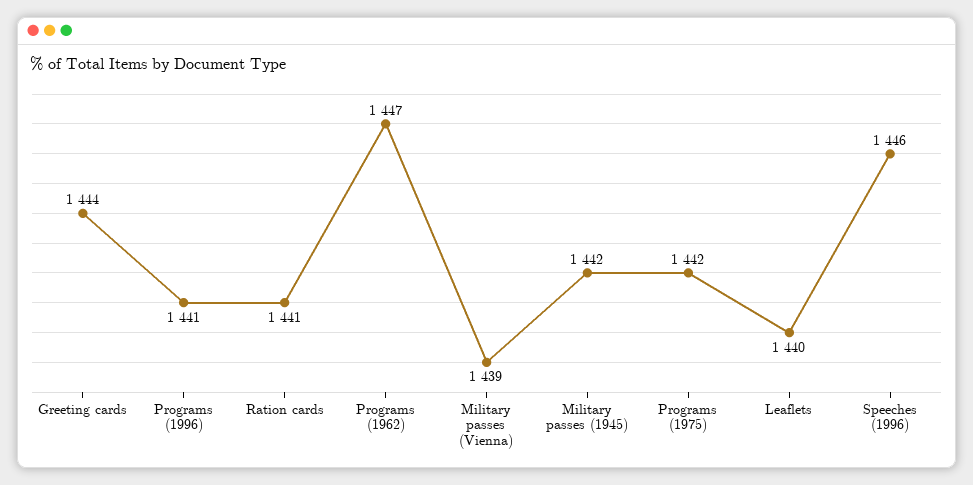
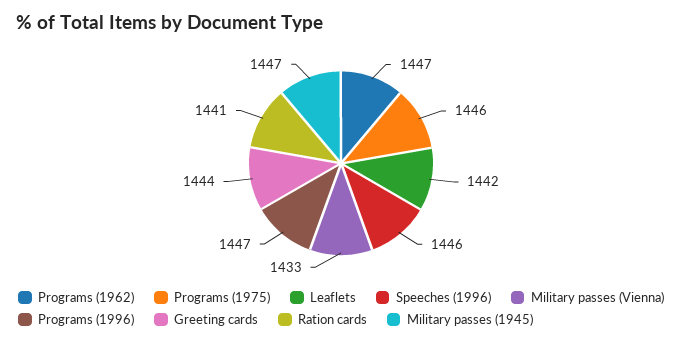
  {
    "Greeting cards": 1444,
-   "Programs (1996)": 1441,
+   "Programs (1996)": 1447,
    "Ration cards": 1441,
    "Programs (1962)": 1447,
-   "Military passes (Vienna)": 1439,
+   "Military passes (Vienna)": 1433,
-   "Military passes (1945)": 1442,
+   "Military passes (1945)": 1447,
-   "Programs (1975)": 1442,
+   "Programs (1975)": 1446,
-   "Leaflets": 1440,
+   "Leaflets": 1442,
    "Speeches (1996)": 1446
  }

